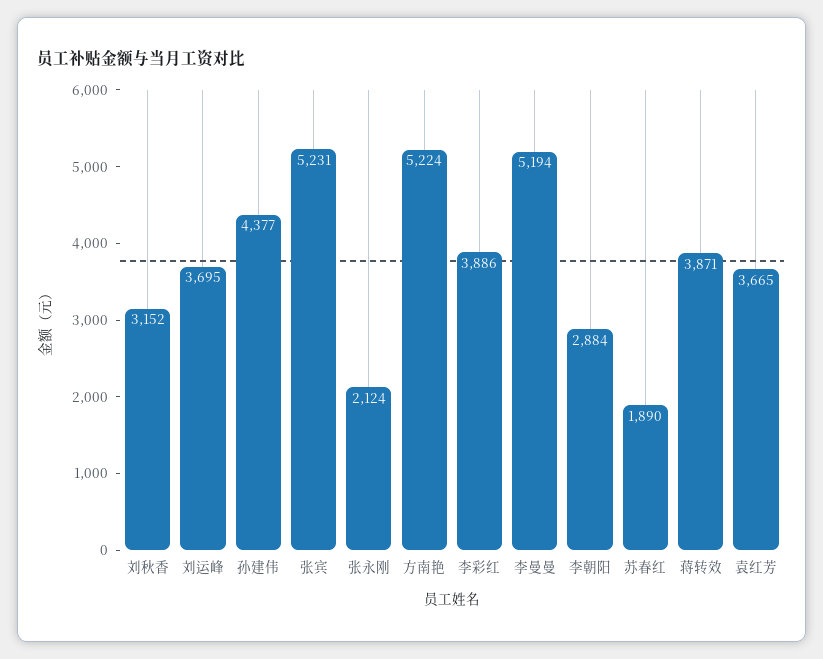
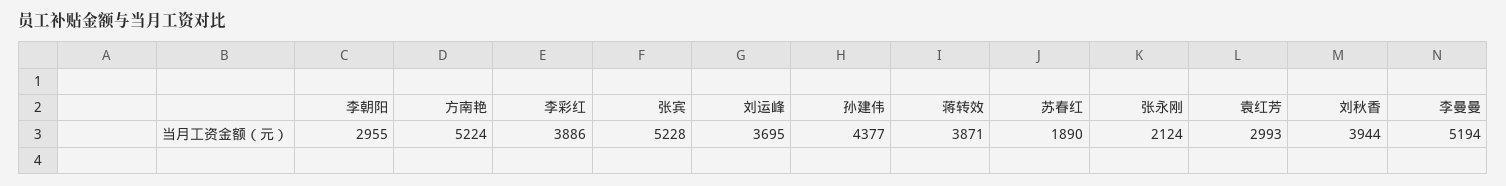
  {
-   "刘秋香": 3152,
+   "刘秋香": 3944,
    "刘运峰": 3695,
    "孙建伟": 4377,
-   "张宾": 5231,
+   "张宾": 5228,
    "张永刚": 2124,
    "方南艳": 5224,
    "李彩红": 3886,
    "李曼曼": 5194,
-   "李朝阳": 2884,
+   "李朝阳": 2955,
    "苏春红": 1890,
    "蒋转效": 3871,
-   "袁红芳": 3665
+   "袁红芳": 2993
  }

